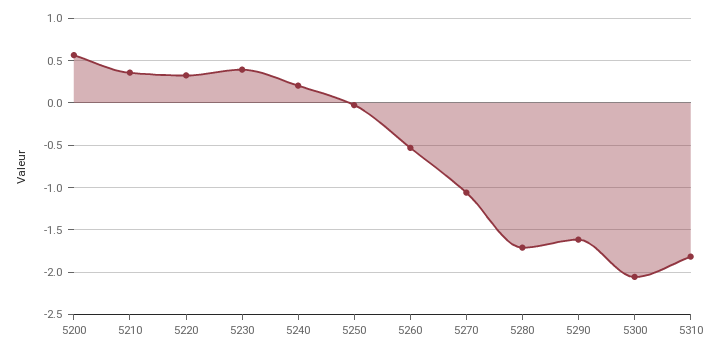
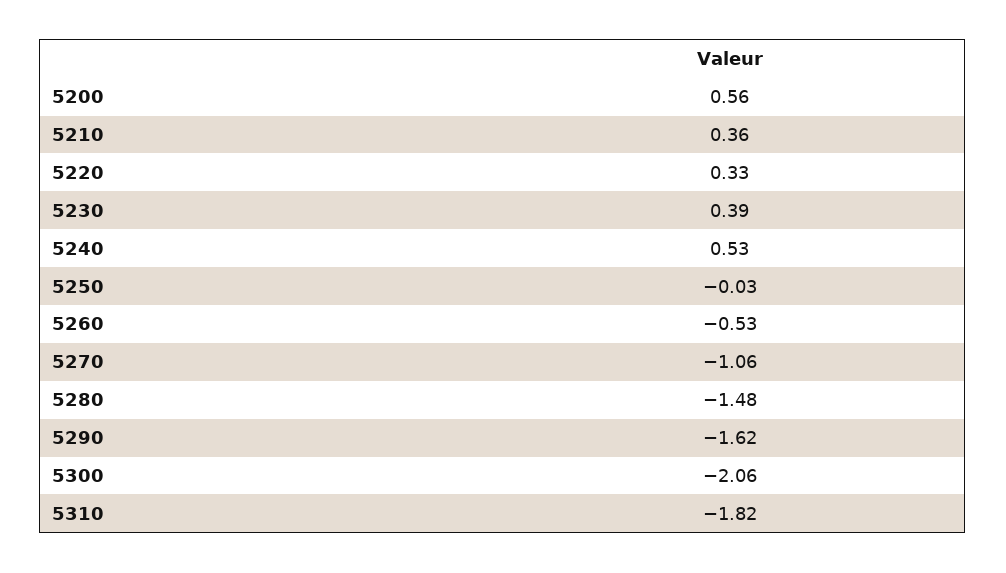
  {
    "5200": 0.56,
    "5210": 0.36,
    "5220": 0.33,
    "5230": 0.39,
-   "5240": 0.2,
+   "5240": 0.53,
    "5250": -0.03,
    "5260": -0.53,
    "5270": -1.06,
-   "5280": -1.7,
+   "5280": -1.48,
    "5290": -1.62,
    "5300": -2.06,
    "5310": -1.82
  }

